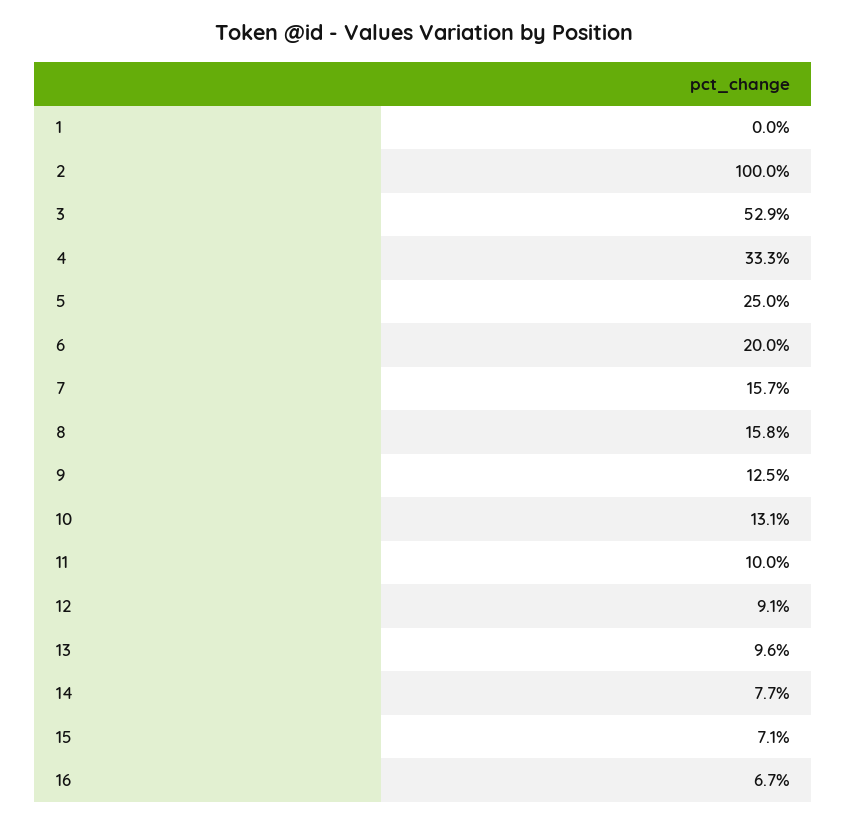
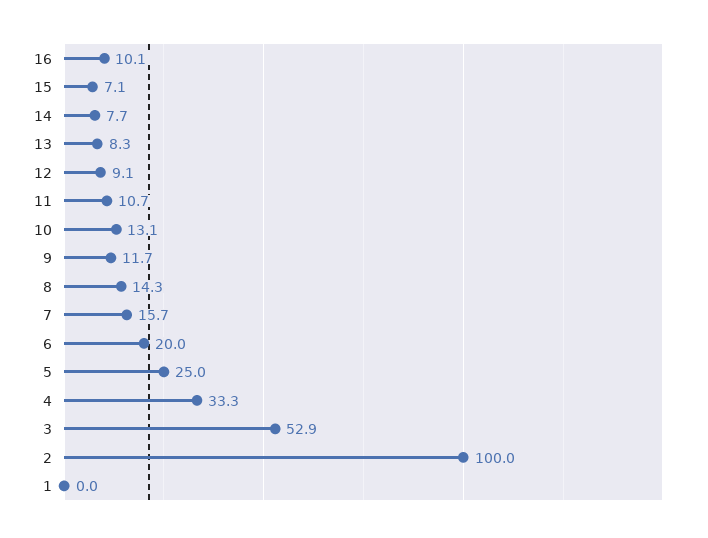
  {
    "1": 0,
    "2": 100,
    "3": 52.9,
    "4": 33.3,
    "5": 25,
    "6": 20,
    "7": 15.7,
-   "8": 15.8,
+   "8": 14.3,
-   "9": 12.5,
+   "9": 11.7,
    "10": 13.1,
-   "11": 10,
+   "11": 10.7,
    "12": 9.1,
-   "13": 9.6,
+   "13": 8.3,
    "14": 7.7,
    "15": 7.1,
-   "16": 6.7
+   "16": 10.1
  }

